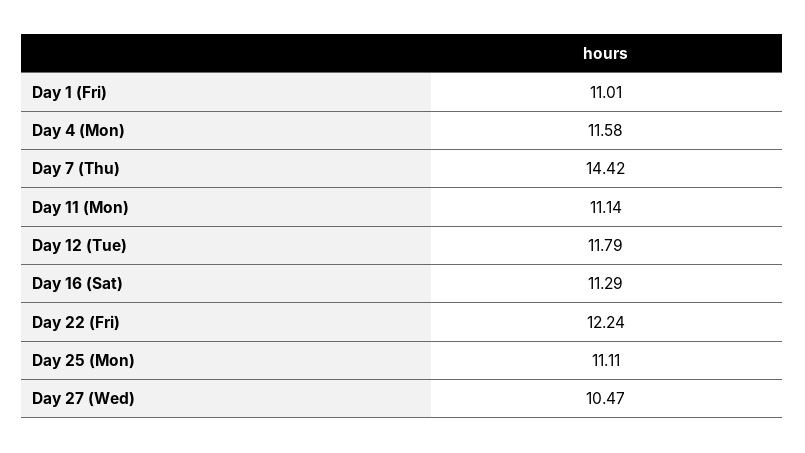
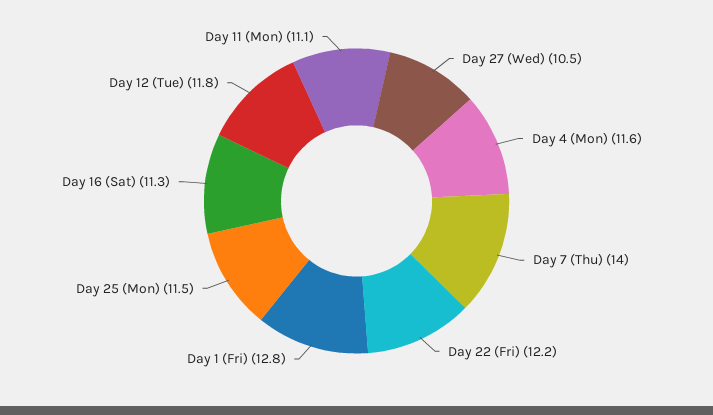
  {
-   "Day 1 (Fri)": 11.01,
+   "Day 1 (Fri)": 12.8,
    "Day 4 (Mon)": 11.58,
-   "Day 7 (Thu)": 14.42,
+   "Day 7 (Thu)": 14,
    "Day 11 (Mon)": 11.14,
    "Day 12 (Tue)": 11.79,
    "Day 16 (Sat)": 11.29,
    "Day 22 (Fri)": 12.24,
-   "Day 25 (Mon)": 11.11,
+   "Day 25 (Mon)": 11.5,
    "Day 27 (Wed)": 10.47
  }

